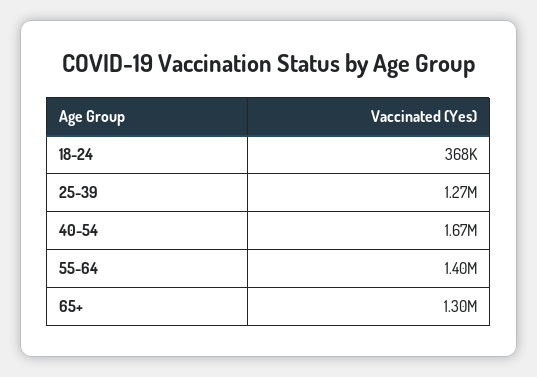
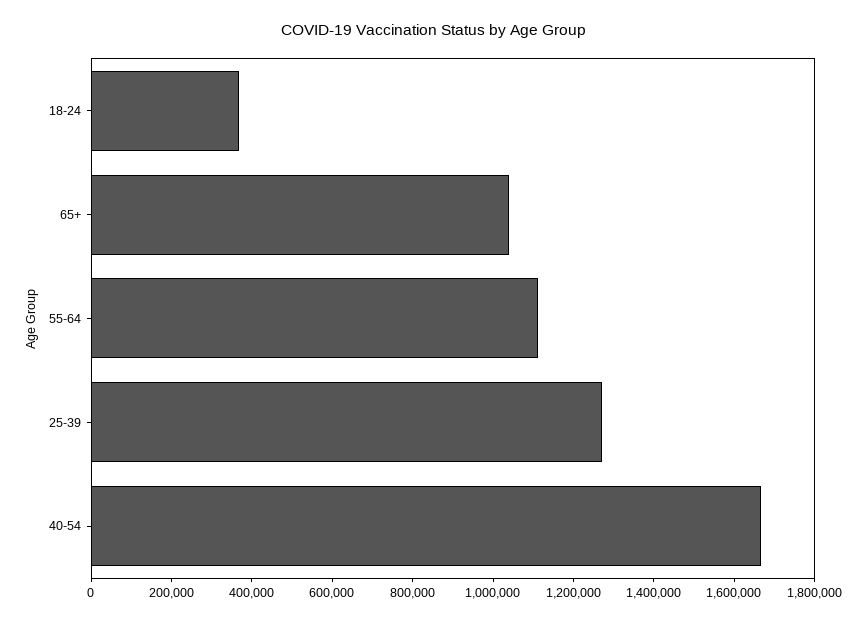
  {
    "18-24": 368000,
    "25-39": 1270000,
    "40-54": 1670000,
-   "55-64": 1400000,
+   "55-64": 1100000,
-   "65+": 1300000
+   "65+": 1050000
  }

